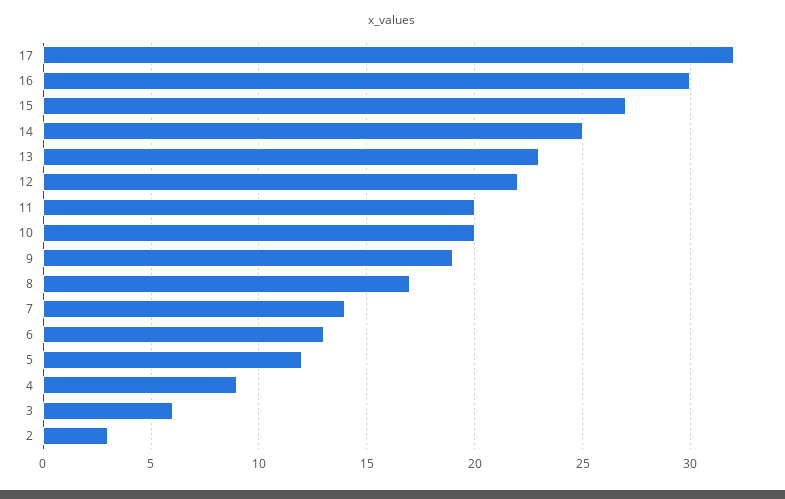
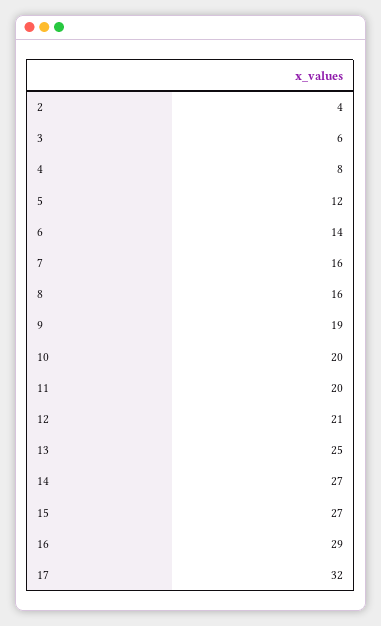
  {
    "17": 32,
-   "16": 30,
+   "16": 29,
    "15": 27,
-   "14": 25,
+   "14": 27,
-   "13": 23,
+   "13": 25,
-   "12": 22,
+   "12": 21,
    "11": 20,
    "10": 20,
    "9": 19,
-   "8": 17,
+   "8": 16,
-   "7": 14,
+   "7": 16,
-   "6": 13,
+   "6": 14,
    "5": 12,
-   "4": 9,
+   "4": 8,
    "3": 6,
-   "2": 3
+   "2": 4
  }

